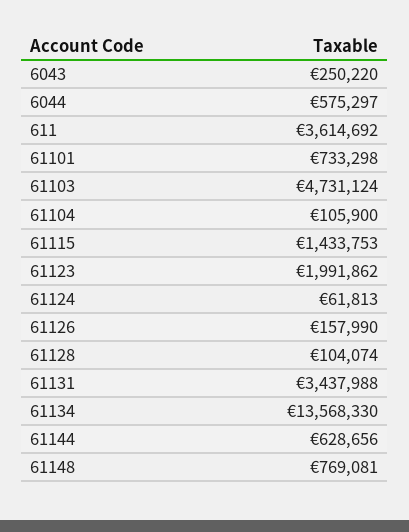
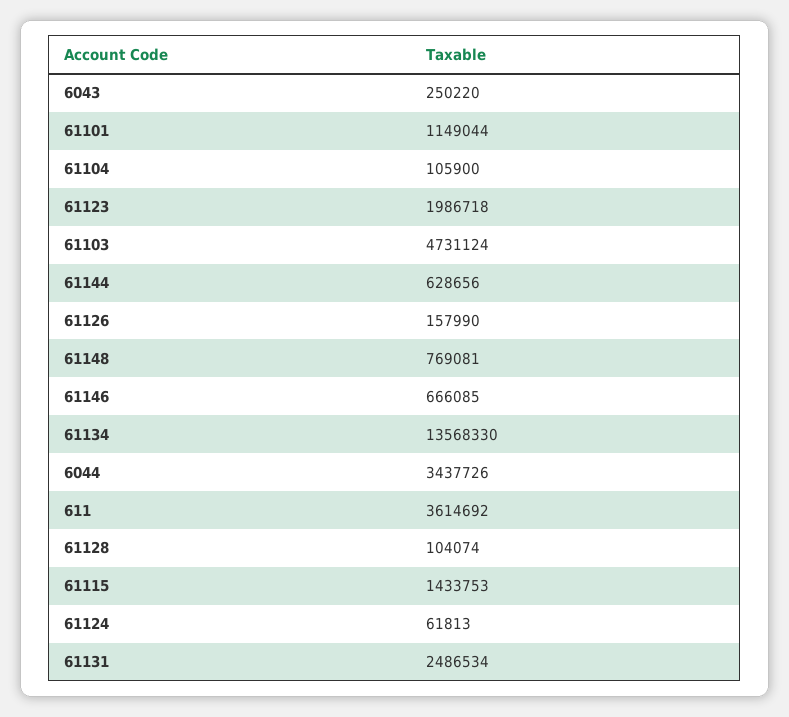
  {
    "6043": 250220,
-   "6044": 575297,
+   "6044": 3437726,
    "611": 3614692,
-   "61101": 733298,
+   "61101": 1149044,
    "61103": 4731124,
    "61104": 105900,
    "61115": 1433753,
-   "61123": 1991862,
+   "61123": 1986718,
    "61124": 61813,
    "61126": 157990,
    "61128": 104074,
-   "61131": 3437988,
+   "61131": 2486534,
    "61134": 13568330,
    "61144": 628656,
-   "61148": 769081
+   "61148": 769081,
+   "61146": 666085
  }

